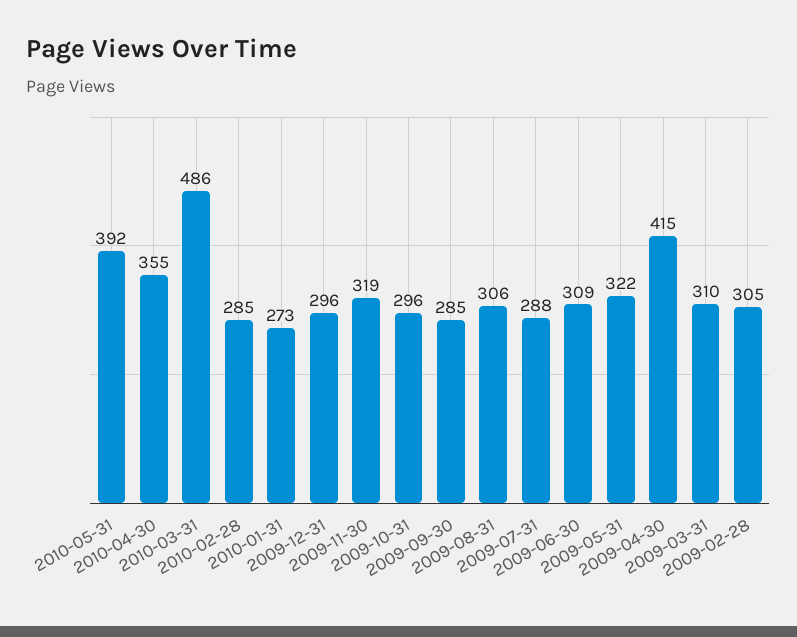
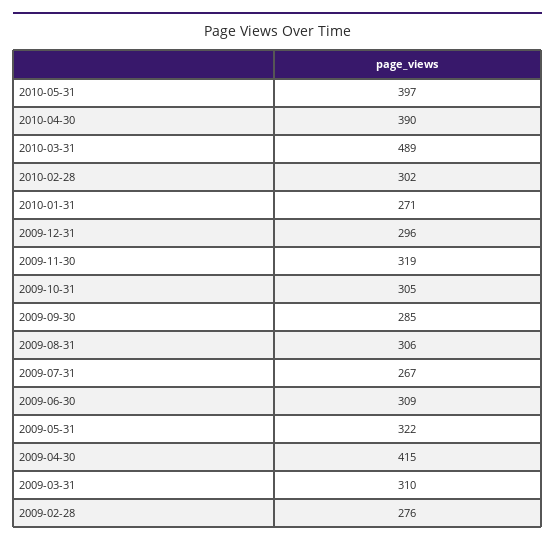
  {
-   "2010-05-31": 392,
+   "2010-05-31": 397,
-   "2010-04-30": 355,
+   "2010-04-30": 390,
-   "2010-03-31": 486,
+   "2010-03-31": 489,
-   "2010-02-28": 285,
+   "2010-02-28": 302,
-   "2010-01-31": 273,
+   "2010-01-31": 271,
    "2009-12-31": 296,
    "2009-11-30": 319,
-   "2009-10-31": 296,
+   "2009-10-31": 305,
    "2009-09-30": 285,
    "2009-08-31": 306,
-   "2009-07-31": 288,
+   "2009-07-31": 267,
    "2009-06-30": 309,
    "2009-05-31": 322,
    "2009-04-30": 415,
    "2009-03-31": 310,
-   "2009-02-28": 305
+   "2009-02-28": 276
  }

